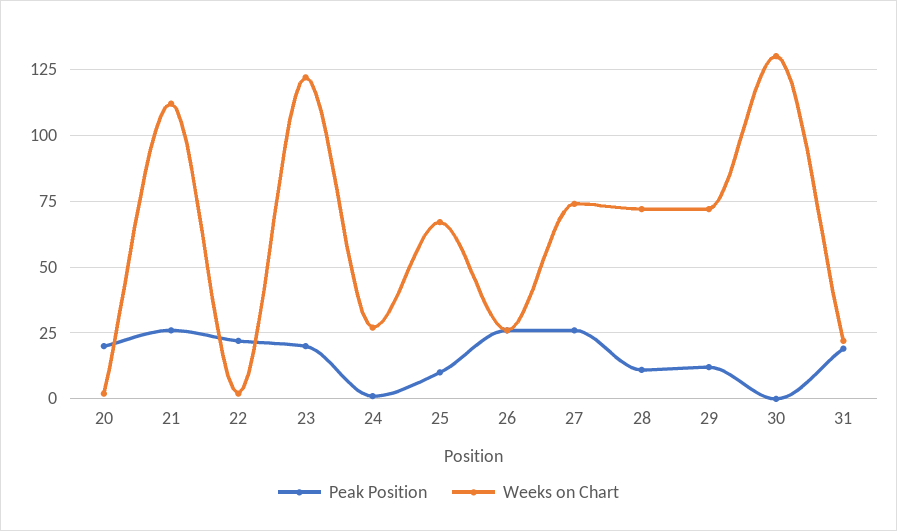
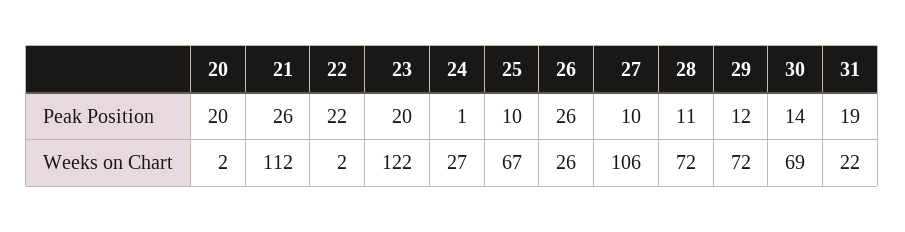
  {
    "Peak Position": {
      "20": 20,
      "21": 26,
      "22": 22,
      "23": 20,
      "24": 1,
      "25": 10,
      "26": 26,
-     "27": 25,
+     "27": 10,
      "28": 11,
      "29": 12,
-     "30": 0,
+     "30": 14,
      "31": 19
    },
    "Weeks on Chart": {
      "20": 2,
      "21": 112,
      "22": 2,
      "23": 122,
      "24": 27,
      "25": 67,
      "26": 26,
-     "27": 75,
+     "27": 106,
      "28": 72,
      "29": 72,
-     "30": 130,
+     "30": 69,
      "31": 22
    }
  }

